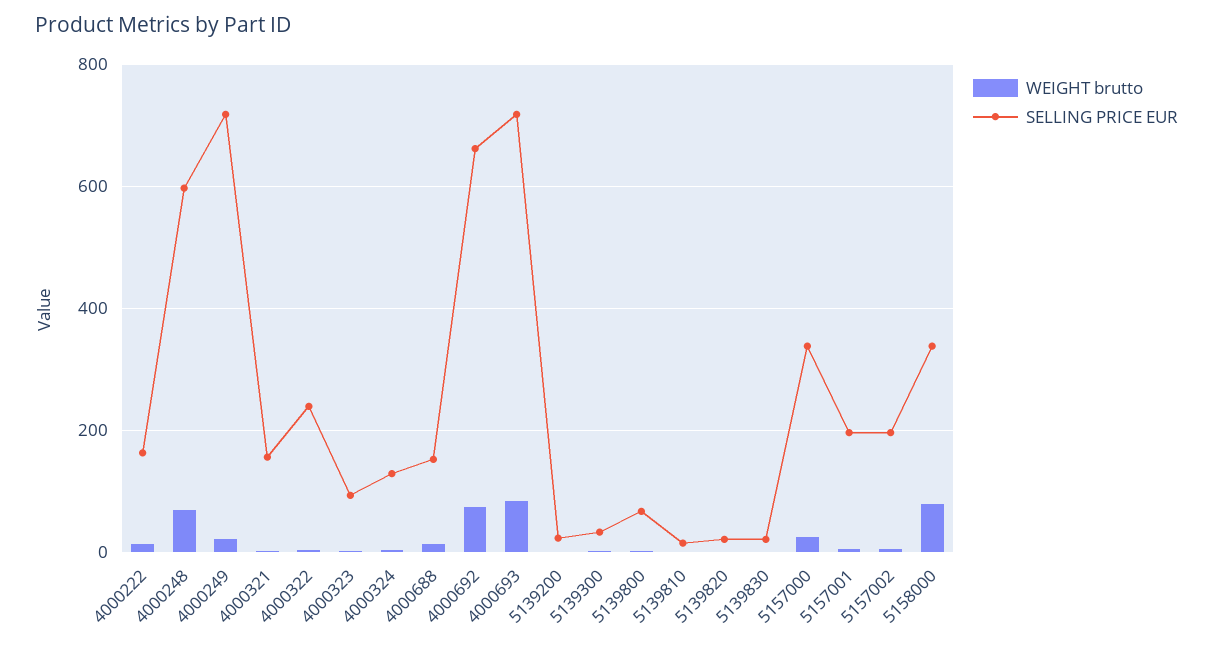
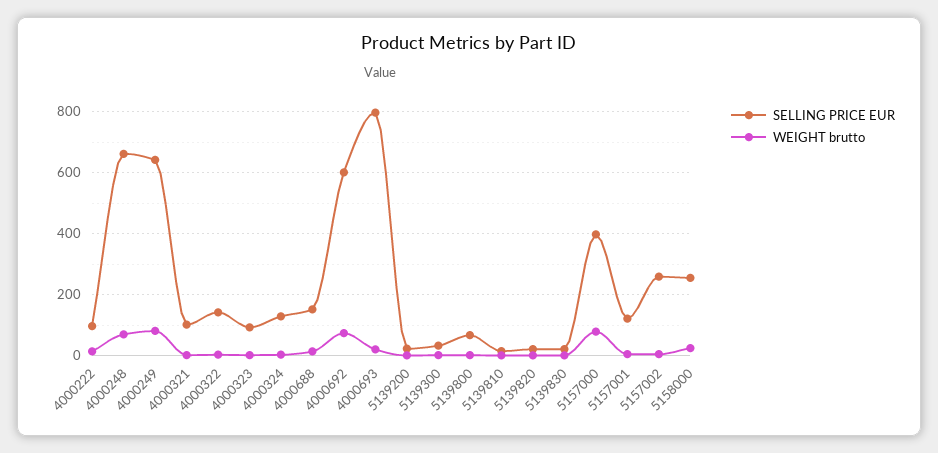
  {
    "WEIGHT brutto": {
      "4000222": 20,
      "4000248": 80,
-     "4000249": 20,
+     "4000249": 80,
      "4000321": 0,
      "4000322": 0,
      "4000323": 0,
      "4000324": 0,
      "4000688": 20,
      "4000692": 80,
-     "4000693": 80,
+     "4000693": 20,
      "5139200": 0,
      "5139300": 0,
      "5139800": 0,
      "5139810": 0,
      "5139820": 0,
      "5139830": 0,
-     "5157000": 20,
+     "5157000": 80,
      "5157001": 0,
      "5157002": 0,
-     "5158000": 80
+     "5158000": 20
    },
    "SELLING PRICE EUR": {
-     "4000222": 160,
+     "4000222": 100,
-     "4000248": 600,
+     "4000248": 660,
-     "4000249": 720,
+     "4000249": 640,
-     "4000321": 160,
+     "4000321": 100,
-     "4000322": 240,
+     "4000322": 140,
      "4000323": 100,
      "4000324": 120,
      "4000688": 160,
-     "4000692": 660,
+     "4000692": 600,
-     "4000693": 720,
+     "4000693": 800,
      "5139200": 20,
      "5139300": 40,
      "5139800": 60,
      "5139810": 20,
      "5139820": 20,
      "5139830": 20,
-     "5157000": 340,
+     "5157000": 400,
-     "5157001": 200,
+     "5157001": 120,
-     "5157002": 200,
+     "5157002": 260,
-     "5158000": 340
+     "5158000": 260
    }
  }

